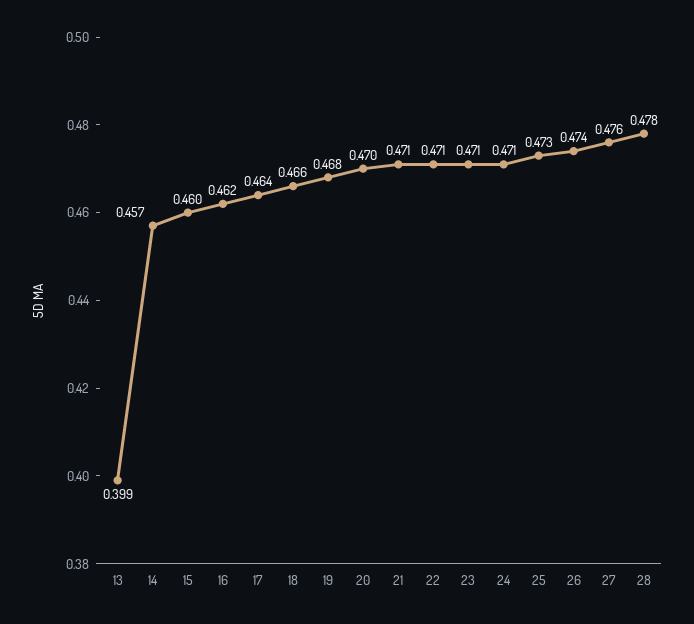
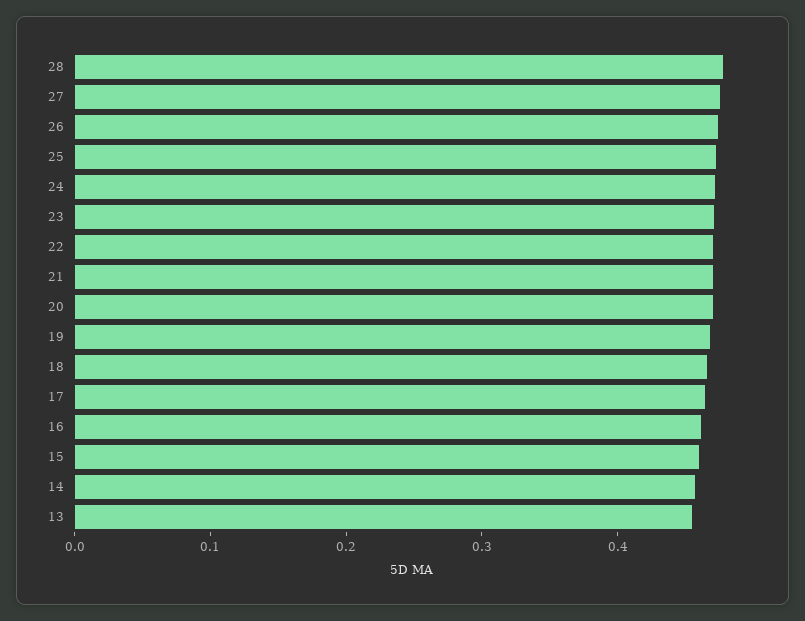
  {
-   "13": 0.399,
+   "13": 0.46,
    "14": 0.457,
    "15": 0.46,
    "16": 0.462,
    "17": 0.464,
    "18": 0.466,
    "19": 0.468,
    "20": 0.47,
    "21": 0.471,
    "22": 0.471,
    "23": 0.471,
    "24": 0.471,
    "25": 0.473,
    "26": 0.474,
    "27": 0.476,
    "28": 0.478
  }

